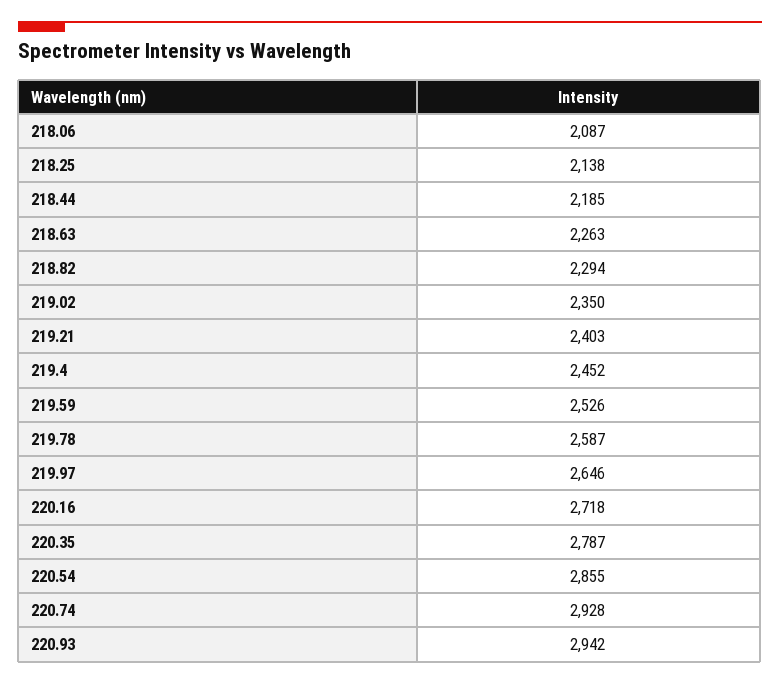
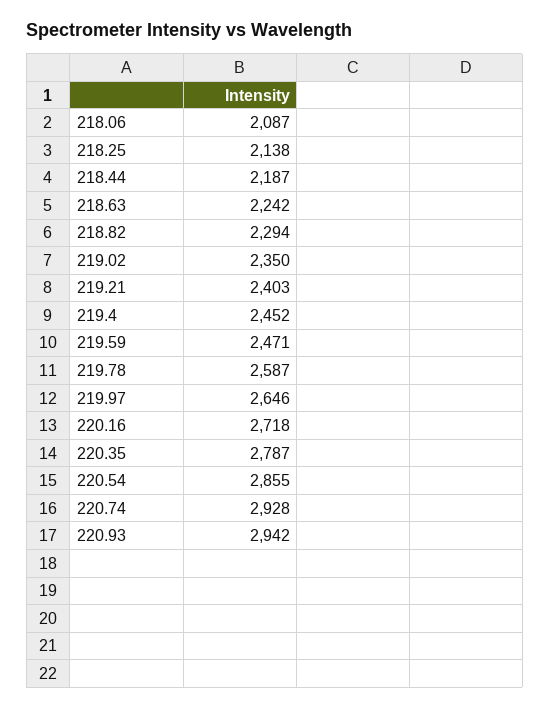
  {
    "218.06": 2087,
    "218.25": 2138,
-   "218.44": 2185,
+   "218.44": 2187,
-   "218.63": 2263,
+   "218.63": 2242,
    "218.82": 2294,
    "219.02": 2350,
    "219.21": 2403,
    "219.4": 2452,
-   "219.59": 2526,
+   "219.59": 2471,
    "219.78": 2587,
    "219.97": 2646,
    "220.16": 2718,
    "220.35": 2787,
    "220.54": 2855,
    "220.74": 2928,
    "220.93": 2942
  }

